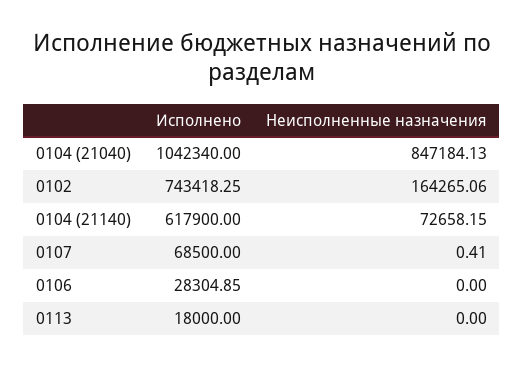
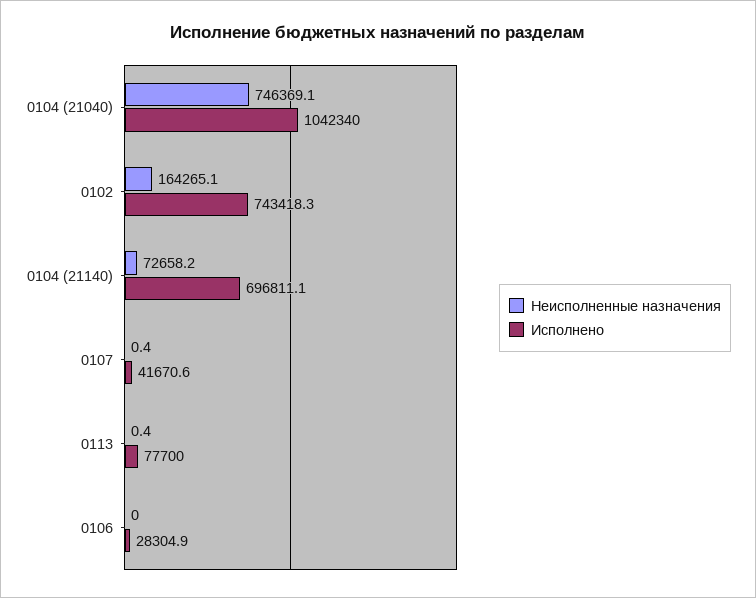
  {
    "Исполнено": {
      "0104 (21040)": 1042340,
      "0102": 743418.25,
-     "0104 (21140)": 617900,
+     "0104 (21140)": 696811.1,
-     "0107": 68500,
+     "0107": 41670.6,
      "0106": 28304.85,
-     "0113": 18000
+     "0113": 77700
    },
    "Неисполненные назначения": {
-     "0104 (21040)": 847184.13,
+     "0104 (21040)": 746369.1,
      "0102": 164265.06,
      "0104 (21140)": 72658.15,
      "0107": 0.41,
      "0106": 0,
-     "0113": 0
+     "0113": 0.4
    }
  }

